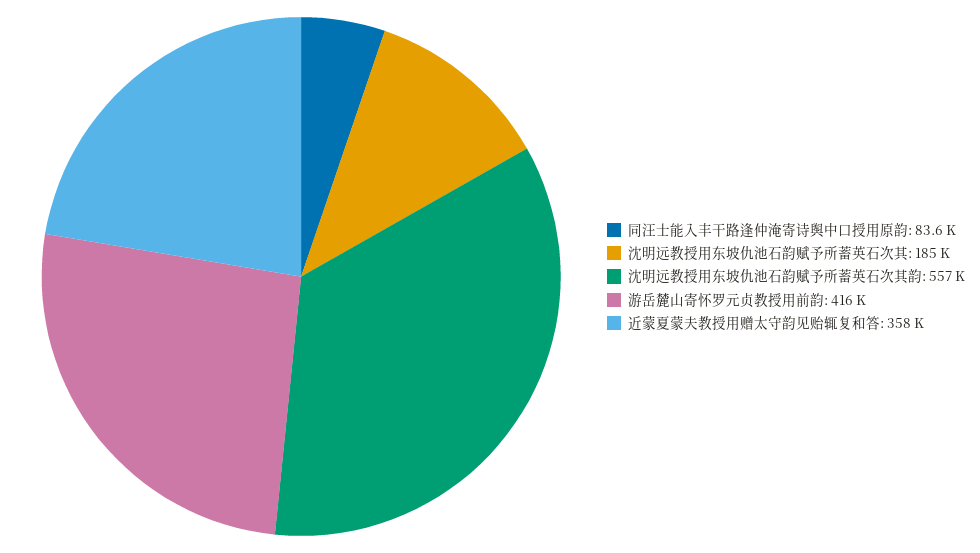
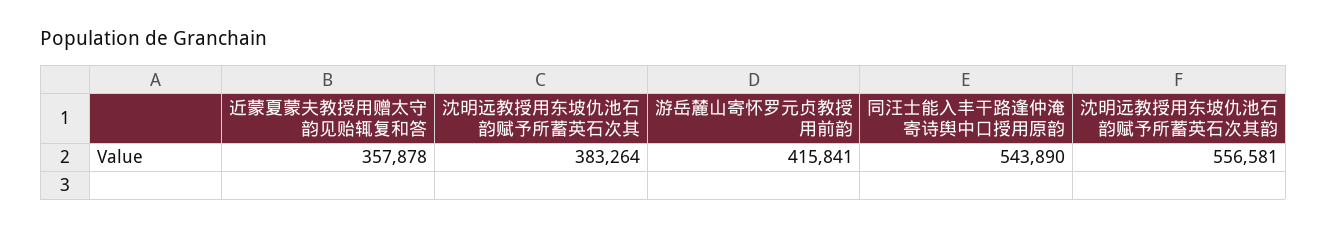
  {
-   "同汪士能入丰干路逢仲淹寄诗舆中口授用原韵": 83600,
+   "同汪士能入丰干路逢仲淹寄诗舆中口授用原韵": 543890,
-   "沈明远教授用东坡仇池石韵赋予所蓄英石次其": 185000,
+   "沈明远教授用东坡仇池石韵赋予所蓄英石次其": 383264,
    "沈明远教授用东坡仇池石韵赋予所蓄英石次其韵": 556581,
    "游岳麓山寄怀罗元贞教授用前韵": 415841,
    "近蒙夏蒙夫教授用赠太守韵见贻辄复和答": 357878
  }

